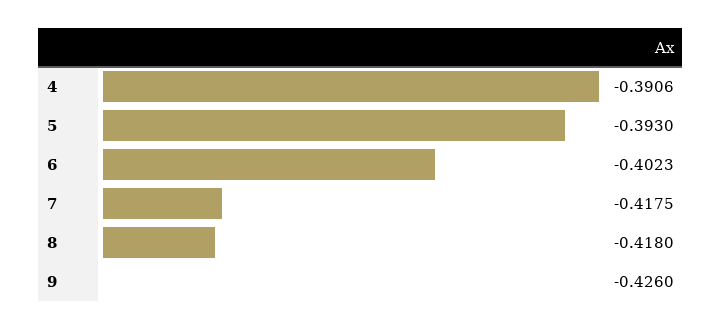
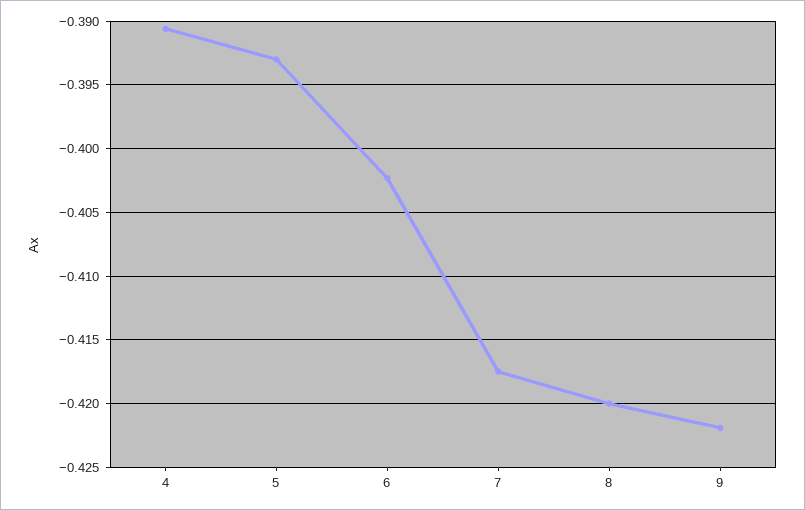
  {
    "4": -0.3906,
    "5": -0.393,
    "6": -0.4023,
    "7": -0.4175,
-   "8": -0.418,
+   "8": -0.42,
-   "9": -0.426
+   "9": -0.422
  }

